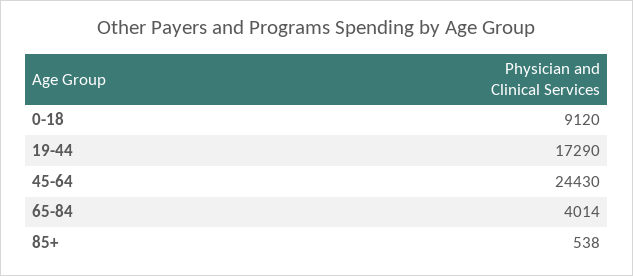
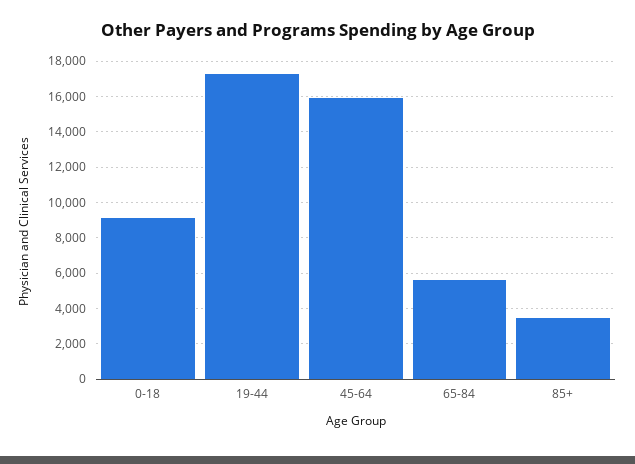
  {
    "0-18": 9120,
    "19-44": 17290,
-   "45-64": 24430,
+   "45-64": 16000,
-   "65-84": 4014,
+   "65-84": 5500,
-   "85+": 538
+   "85+": 3500
  }

